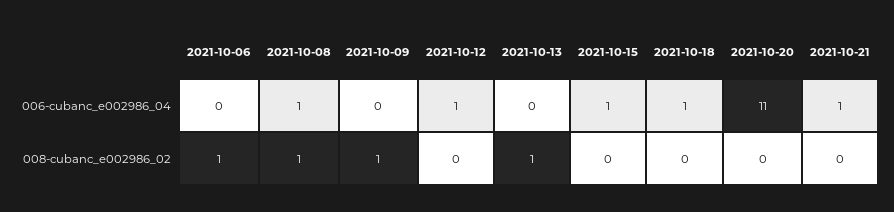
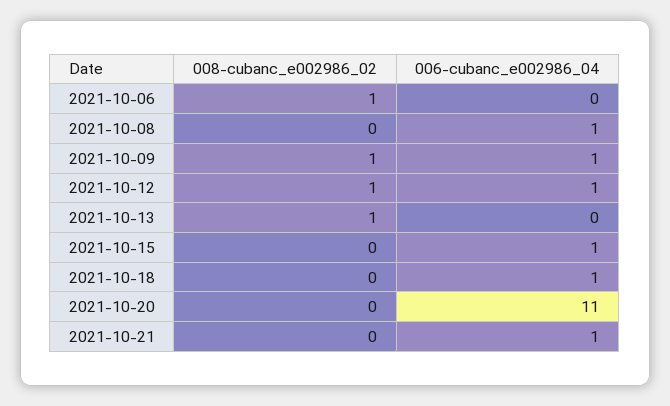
  {
    "2021-10-06": {
      "006-cubanc_e002986_04": 0,
      "008-cubanc_e002986_02": 1
    },
    "2021-10-08": {
      "006-cubanc_e002986_04": 1,
-     "008-cubanc_e002986_02": 1
+     "008-cubanc_e002986_02": 0
    },
    "2021-10-09": {
-     "006-cubanc_e002986_04": 0,
+     "006-cubanc_e002986_04": 1,
      "008-cubanc_e002986_02": 1
    },
    "2021-10-12": {
      "006-cubanc_e002986_04": 1,
-     "008-cubanc_e002986_02": 0
+     "008-cubanc_e002986_02": 1
    },
    "2021-10-13": {
      "006-cubanc_e002986_04": 0,
      "008-cubanc_e002986_02": 1
    },
    "2021-10-15": {
      "006-cubanc_e002986_04": 1,
      "008-cubanc_e002986_02": 0
    },
    "2021-10-18": {
      "006-cubanc_e002986_04": 1,
      "008-cubanc_e002986_02": 0
    },
    "2021-10-20": {
      "006-cubanc_e002986_04": 11,
      "008-cubanc_e002986_02": 0
    },
    "2021-10-21": {
      "006-cubanc_e002986_04": 1,
      "008-cubanc_e002986_02": 0
    }
  }

